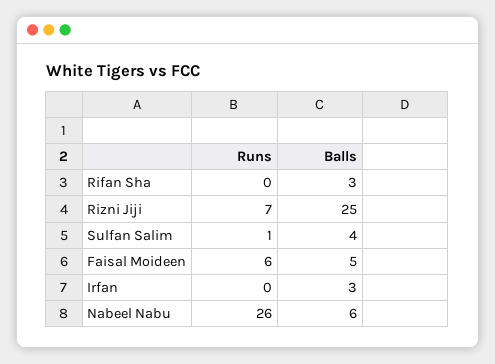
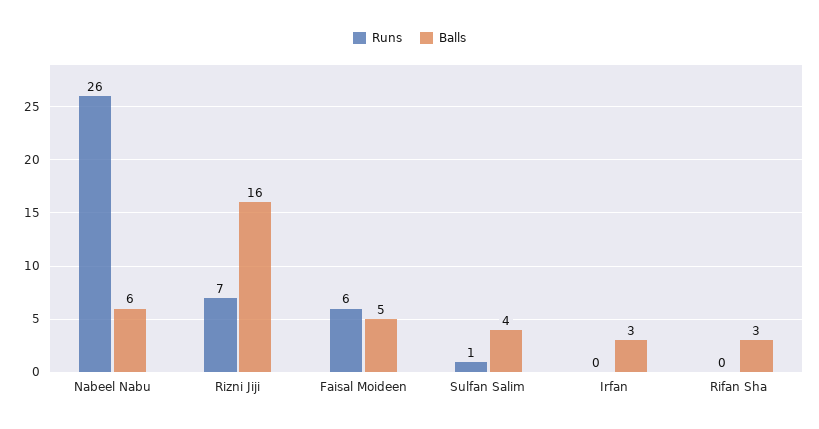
  {
    "Runs": {
      "Rifan Sha": 0,
      "Rizni Jiji": 7,
      "Sulfan Salim": 1,
      "Faisal Moideen": 6,
      "Irfan": 0,
      "Nabeel Nabu": 26
    },
    "Balls": {
      "Rifan Sha": 3,
-     "Rizni Jiji": 25,
+     "Rizni Jiji": 16,
      "Sulfan Salim": 4,
      "Faisal Moideen": 5,
      "Irfan": 3,
      "Nabeel Nabu": 6
    }
  }

